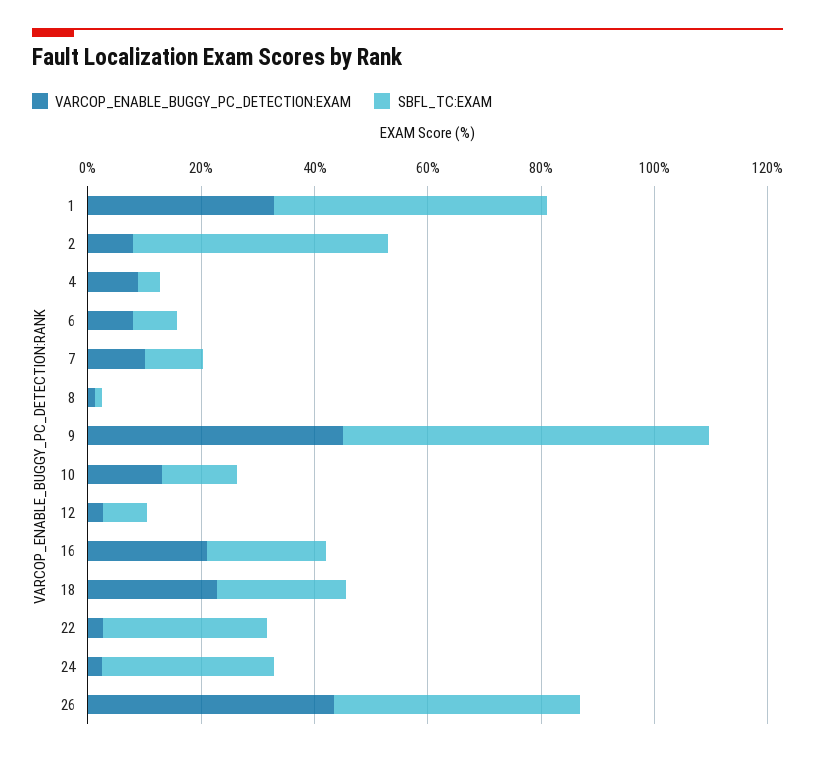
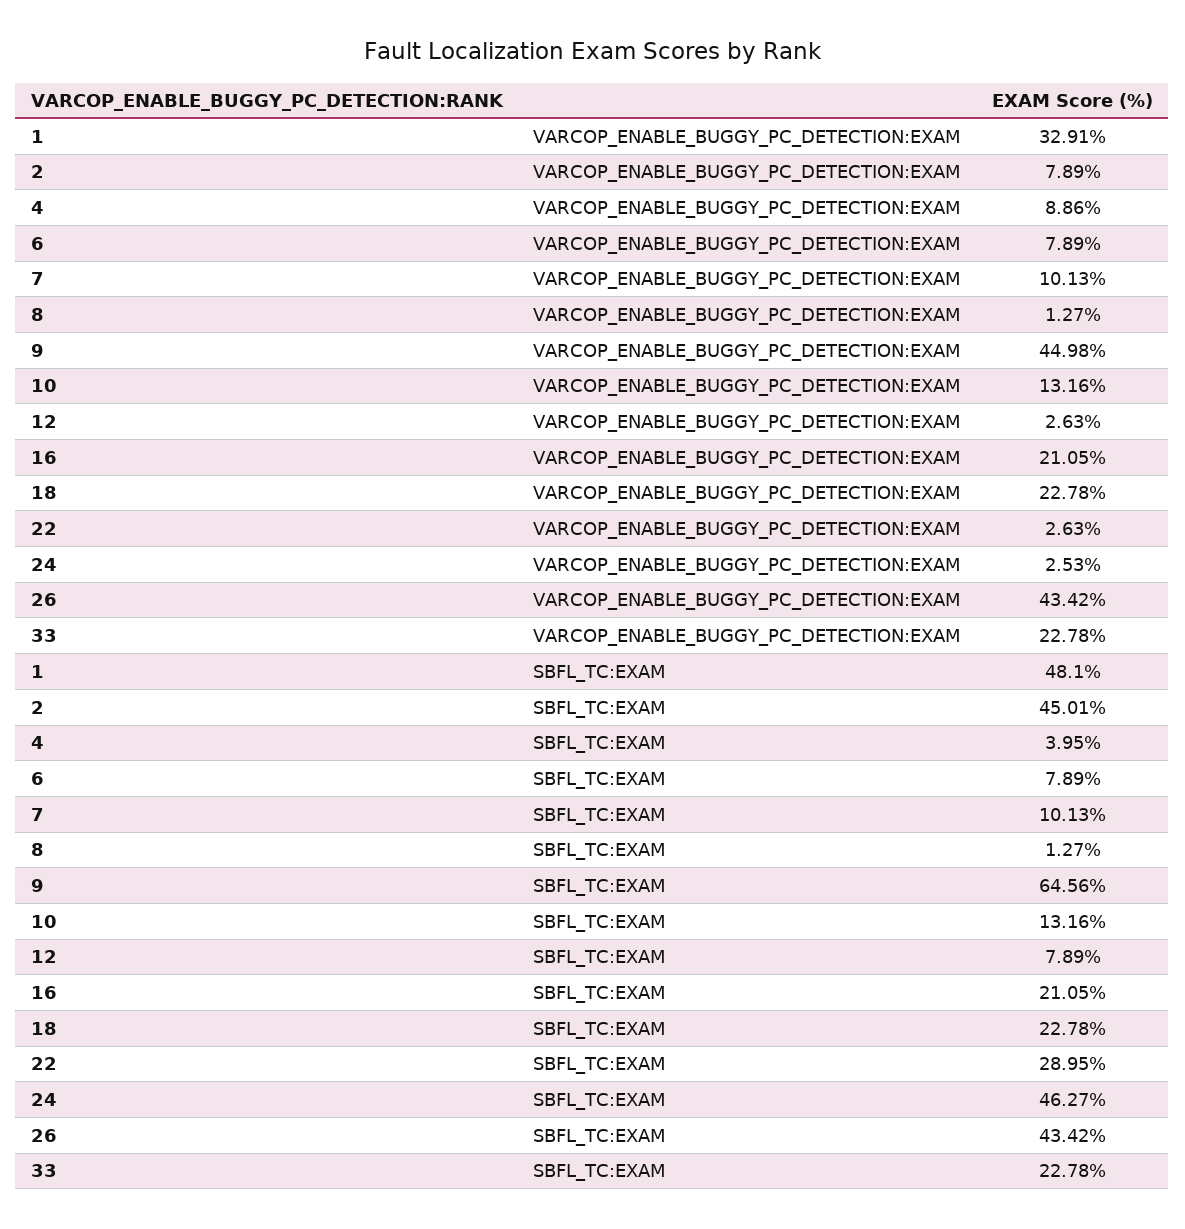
  {
    "VARCOP_ENABLE_BUGGY_PC_DETECTION:EXAM": {
      "1": 32.91,
      "2": 7.89,
      "4": 8.86,
      "6": 7.89,
      "7": 10.13,
      "8": 1.27,
      "9": 44.98,
      "10": 13.16,
      "12": 2.63,
      "16": 21.05,
      "18": 22.78,
      "22": 2.63,
      "24": 2.53,
-     "26": 43.42
+     "26": 43.42,
+     "33": 22.78
    },
    "SBFL_TC:EXAM": {
      "1": 48.1,
      "2": 45.01,
      "4": 3.95,
      "6": 7.89,
      "7": 10.13,
      "8": 1.27,
      "9": 64.56,
      "10": 13.16,
      "12": 7.89,
      "16": 21.05,
      "18": 22.78,
      "22": 28.95,
-     "24": 30,
+     "24": 46.27,
-     "26": 43.42
+     "26": 43.42,
+     "33": 22.78
    }
  }

